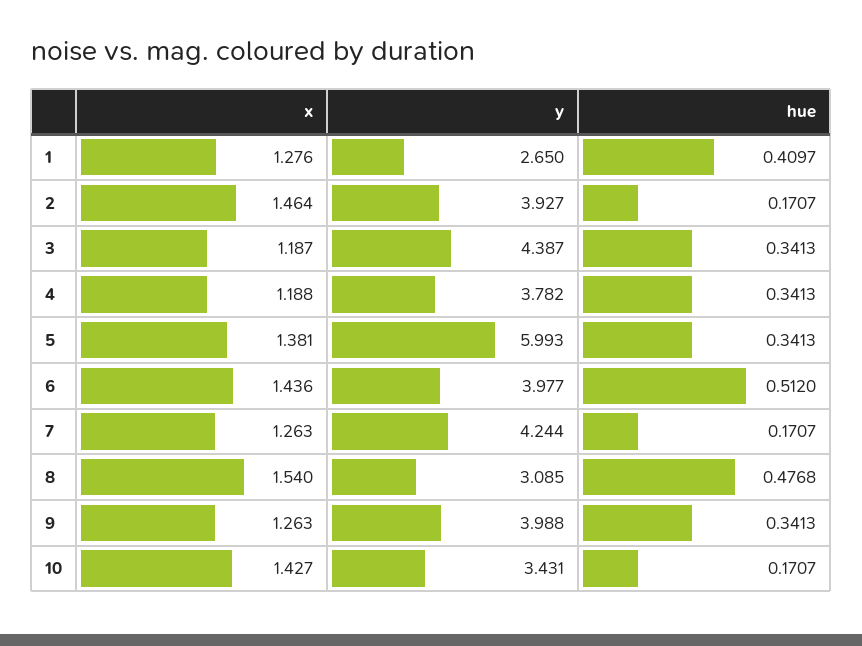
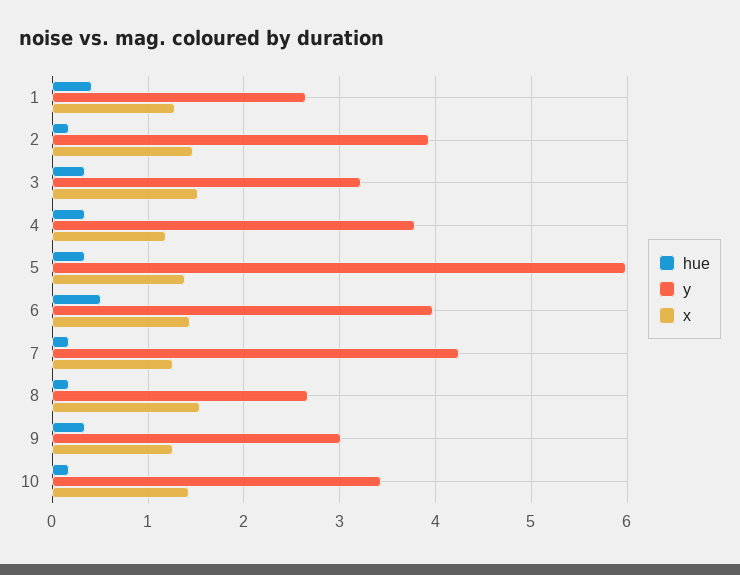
  {
    "x": {
      "1": 1.276,
      "2": 1.464,
-     "3": 1.187,
+     "3": 1.5,
      "4": 1.188,
      "5": 1.381,
      "6": 1.436,
      "7": 1.263,
      "8": 1.54,
      "9": 1.263,
      "10": 1.427
    },
    "y": {
      "1": 2.65,
      "2": 3.927,
-     "3": 4.387,
+     "3": 3.2,
      "4": 3.782,
      "5": 5.993,
      "6": 3.977,
      "7": 4.244,
-     "8": 3.085,
+     "8": 2.7,
-     "9": 3.988,
+     "9": 3,
      "10": 3.431
    },
    "hue": {
      "1": 0.4097,
      "2": 0.1707,
      "3": 0.3413,
      "4": 0.3413,
      "5": 0.3413,
      "6": 0.512,
      "7": 0.1707,
-     "8": 0.4768,
+     "8": 0.2,
      "9": 0.3413,
      "10": 0.1707
    }
  }

